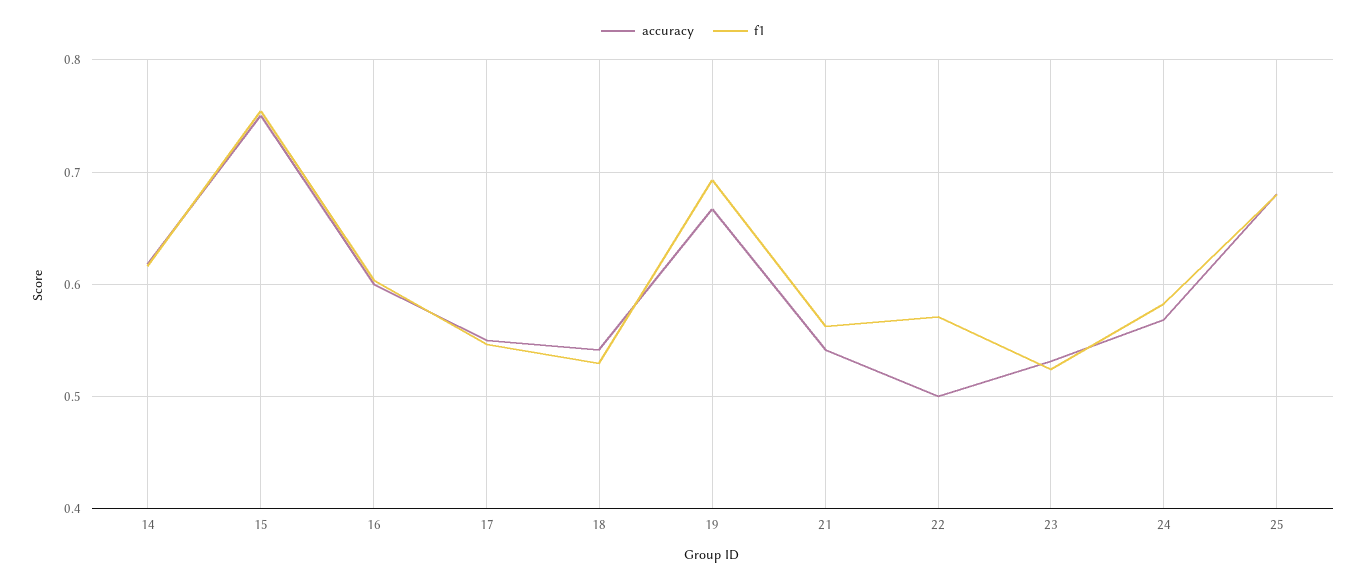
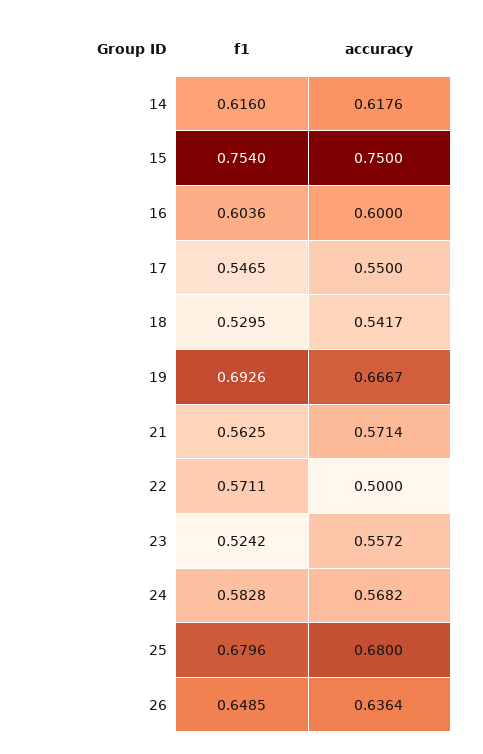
  {
    "accuracy": {
      "14": 0.6176,
      "15": 0.75,
      "16": 0.6,
      "17": 0.55,
      "18": 0.5417,
      "19": 0.6667,
-     "21": 0.54,
+     "21": 0.5714,
      "22": 0.5,
-     "23": 0.53,
+     "23": 0.5572,
      "24": 0.5682,
-     "25": 0.68
+     "25": 0.68,
+     "26": 0.6364
    },
    "f1": {
      "14": 0.616,
      "15": 0.754,
      "16": 0.6036,
      "17": 0.5465,
      "18": 0.5295,
      "19": 0.6926,
      "21": 0.5625,
      "22": 0.5711,
      "23": 0.5242,
      "24": 0.5828,
-     "25": 0.6796
+     "25": 0.6796,
+     "26": 0.6485
    }
  }

